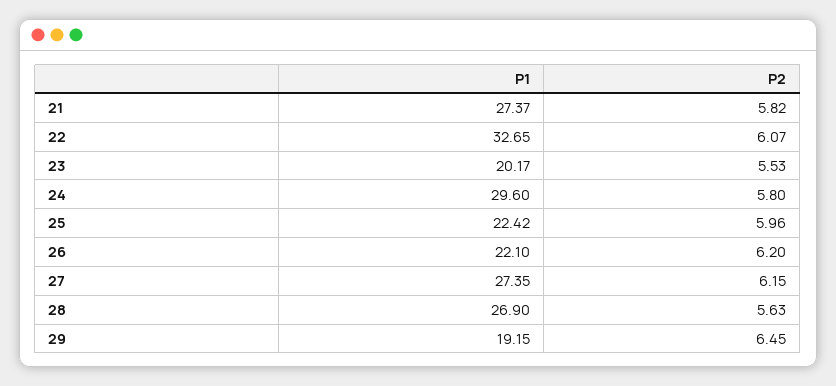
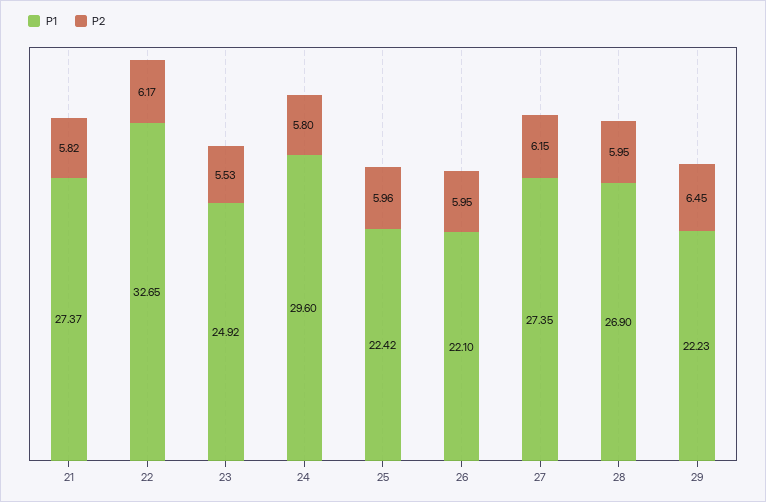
  {
    "P1": {
      "21": 27.37,
      "22": 32.65,
-     "23": 20.17,
+     "23": 24.92,
      "24": 29.6,
      "25": 22.42,
      "26": 22.1,
      "27": 27.35,
      "28": 26.9,
-     "29": 19.15
+     "29": 22.23
    },
    "P2": {
      "21": 5.82,
-     "22": 6.07,
+     "22": 6.17,
      "23": 5.53,
      "24": 5.8,
      "25": 5.96,
-     "26": 6.2,
+     "26": 5.95,
      "27": 6.15,
-     "28": 5.63,
+     "28": 5.95,
      "29": 6.45
    }
  }

